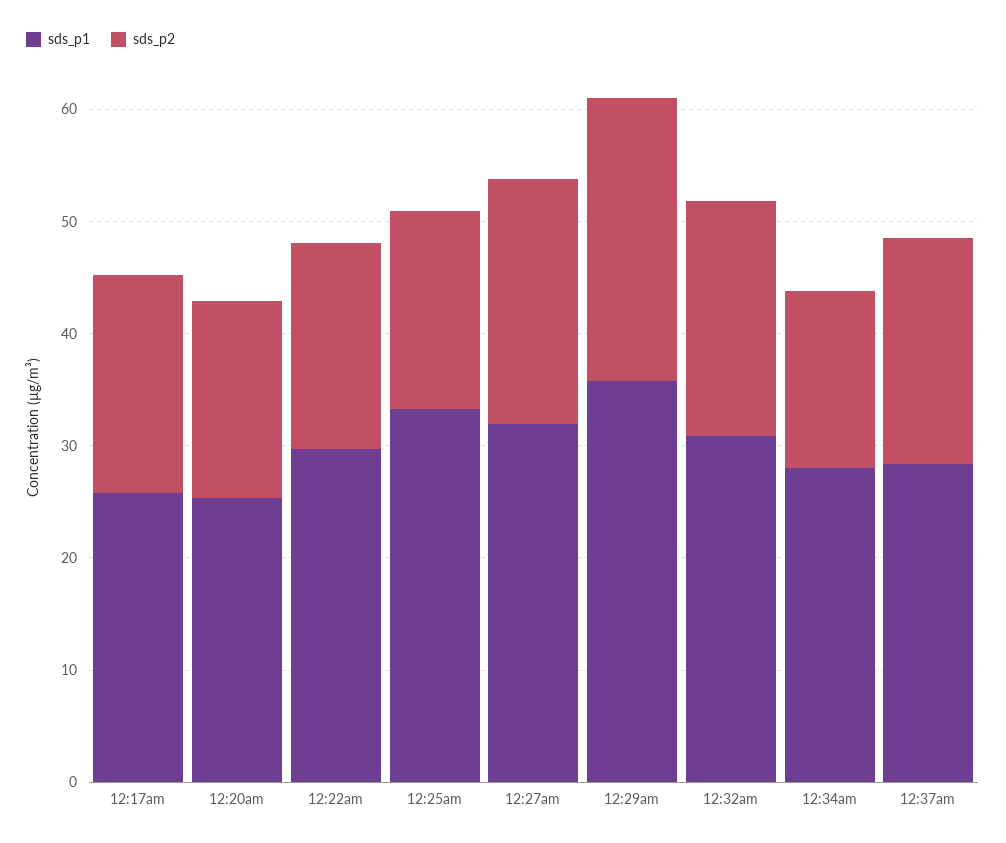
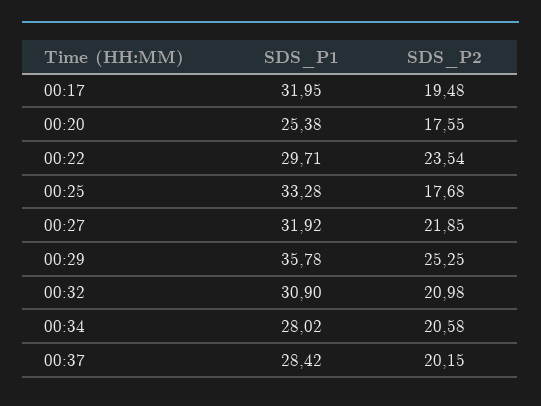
  {
    "sds_p1": {
-     "12:17am": 26,
+     "12:17am": 31.95,
      "12:20am": 25.38,
      "12:22am": 29.71,
      "12:25am": 33.28,
      "12:27am": 31.92,
      "12:29am": 35.78,
      "12:32am": 30.9,
      "12:34am": 28.02,
      "12:37am": 28.42
    },
    "sds_p2": {
      "12:17am": 19.48,
      "12:20am": 17.55,
-     "12:22am": 18,
+     "12:22am": 23.54,
      "12:25am": 17.68,
      "12:27am": 21.85,
      "12:29am": 25.25,
      "12:32am": 20.98,
-     "12:34am": 16,
+     "12:34am": 20.58,
      "12:37am": 20.15
    }
  }

